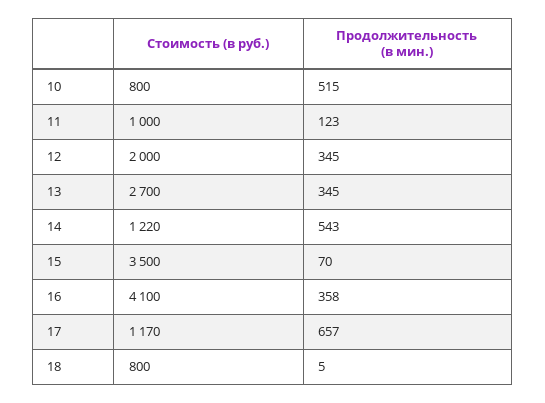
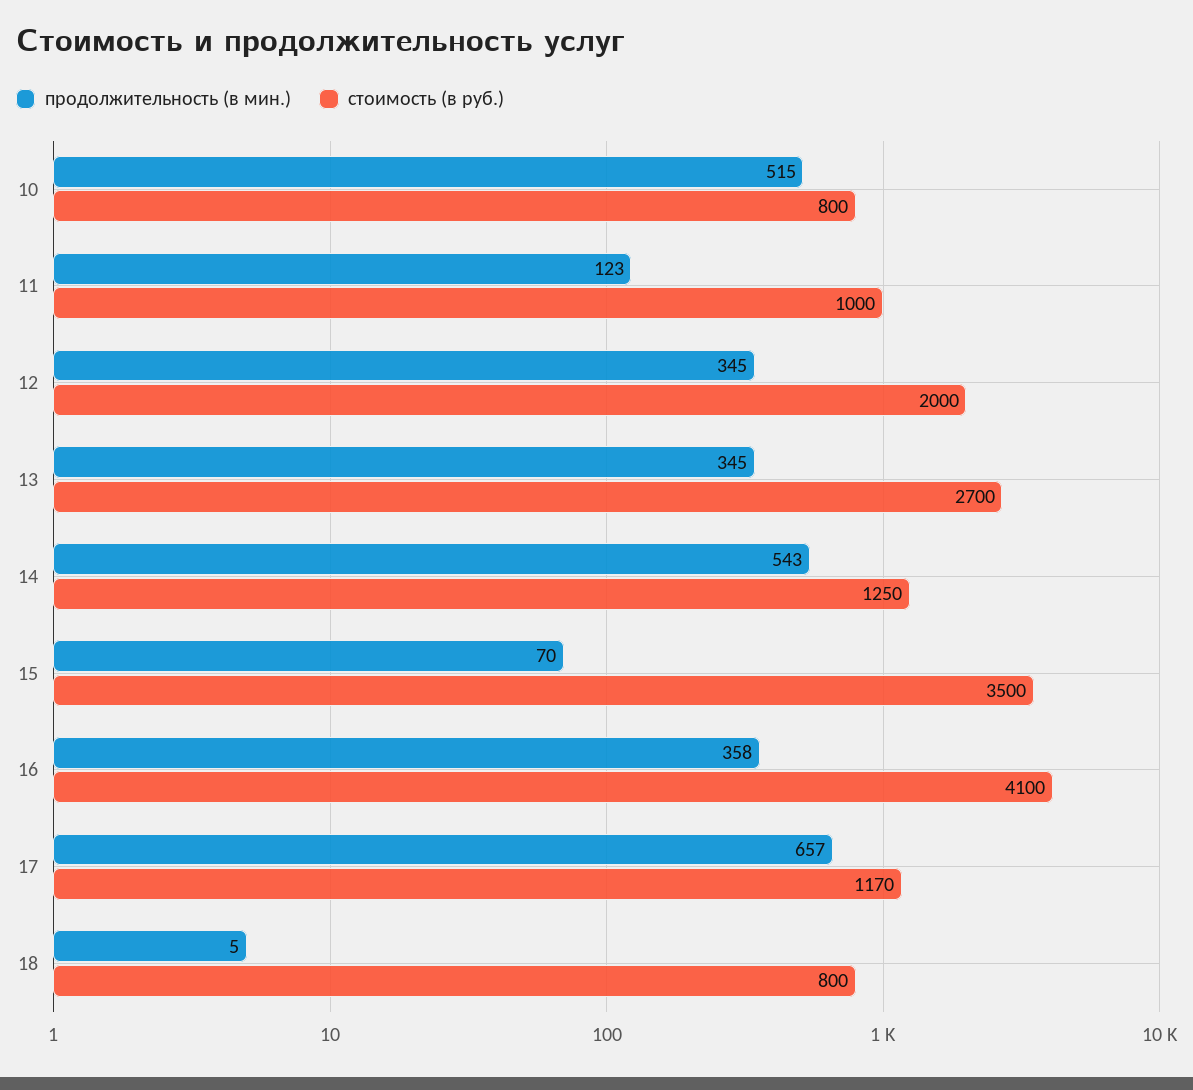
  {
    "Стоимость (в руб.)": {
      "10": 800,
      "11": 1000,
      "12": 2000,
      "13": 2700,
-     "14": 1220,
+     "14": 1250,
      "15": 3500,
      "16": 4100,
      "17": 1170,
      "18": 800
    },
    "Продолжительность (в мин.)": {
      "10": 515,
      "11": 123,
      "12": 345,
      "13": 345,
      "14": 543,
      "15": 70,
      "16": 358,
      "17": 657,
      "18": 5
    }
  }

